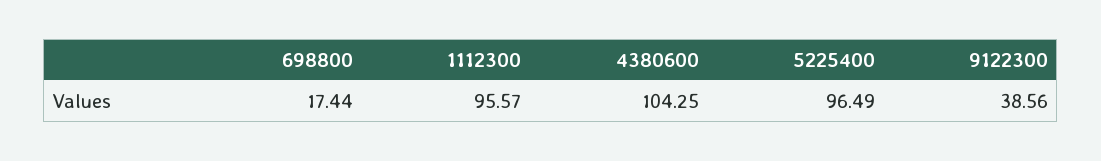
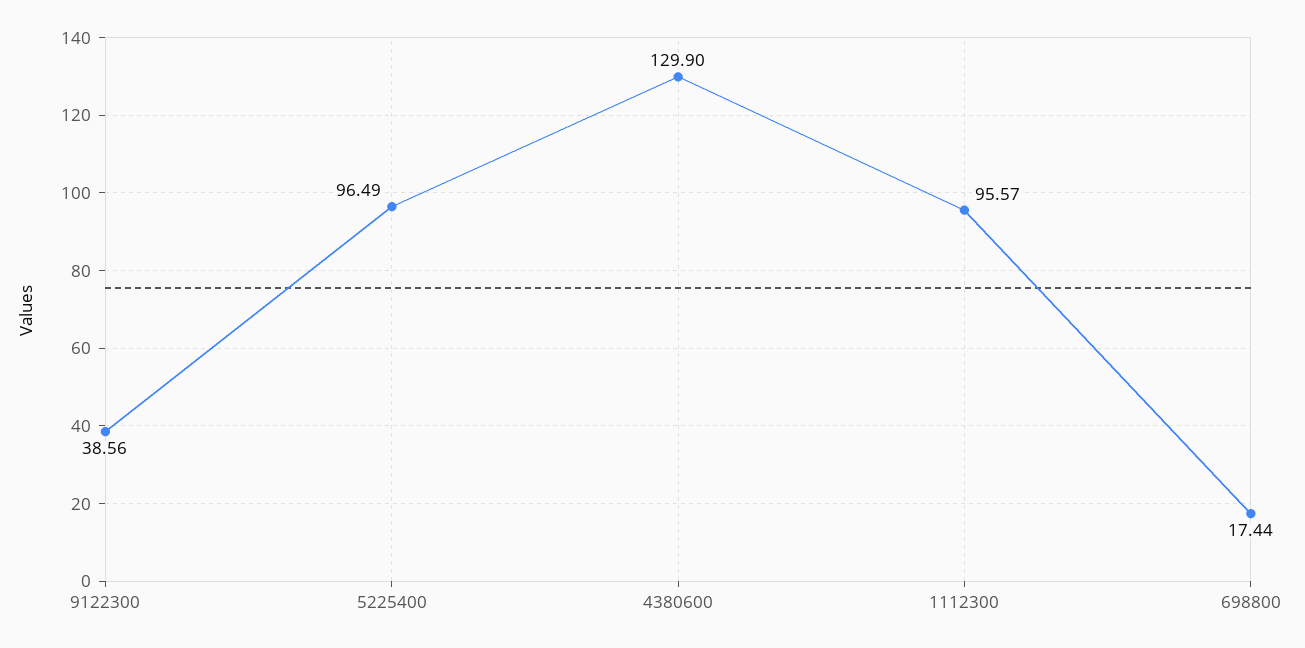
  {
    "698800": 17.44,
    "1112300": 95.57,
-   "4380600": 104.25,
+   "4380600": 129.9,
    "5225400": 96.49,
    "9122300": 38.56
  }

